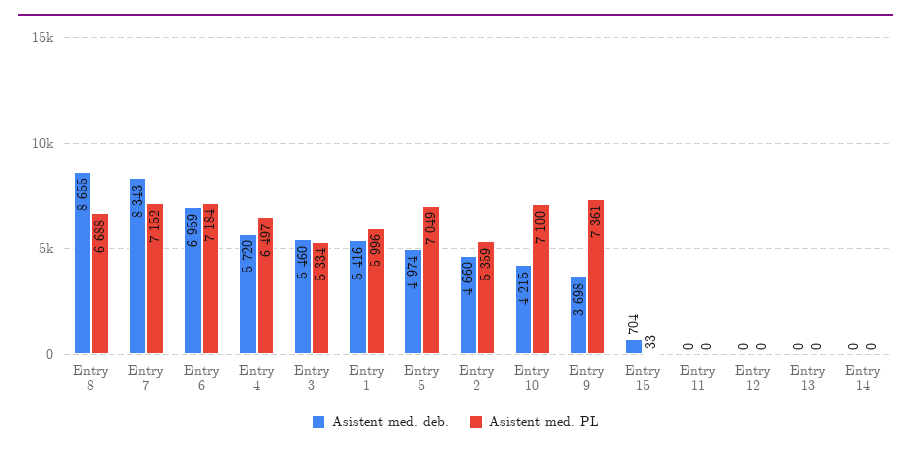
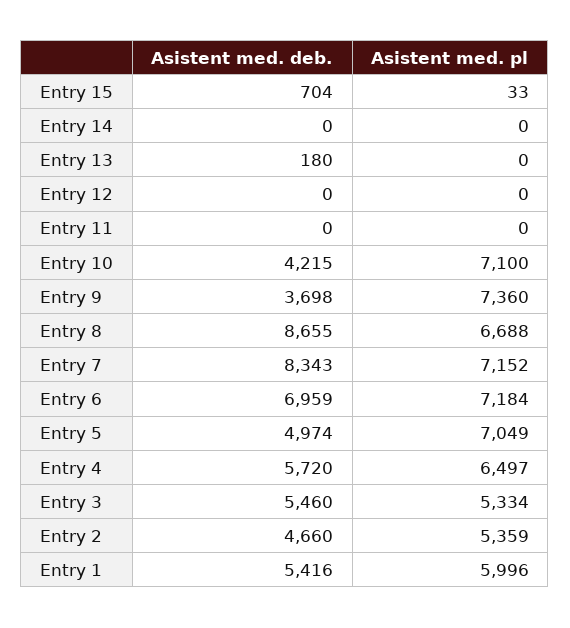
  {
    "Asistent med. deb.": {
      "Entry 8": 8655,
      "Entry 7": 8343,
      "Entry 6": 6959,
      "Entry 4": 5720,
      "Entry 3": 5460,
      "Entry 1": 5416,
      "Entry 5": 4974,
      "Entry 2": 4660,
      "Entry 10": 4215,
      "Entry 9": 3698,
      "Entry 15": 704,
      "Entry 11": 0,
      "Entry 12": 0,
-     "Entry 13": 0,
+     "Entry 13": 180,
      "Entry 14": 0
    },
    "Asistent med. PL": {
      "Entry 8": 6688,
      "Entry 7": 7152,
      "Entry 6": 7184,
      "Entry 4": 6497,
      "Entry 3": 5334,
      "Entry 1": 5996,
      "Entry 5": 7049,
      "Entry 2": 5359,
      "Entry 10": 7100,
-     "Entry 9": 7361,
+     "Entry 9": 7360,
      "Entry 15": 33,
      "Entry 11": 0,
      "Entry 12": 0,
      "Entry 13": 0,
      "Entry 14": 0
    }
  }

